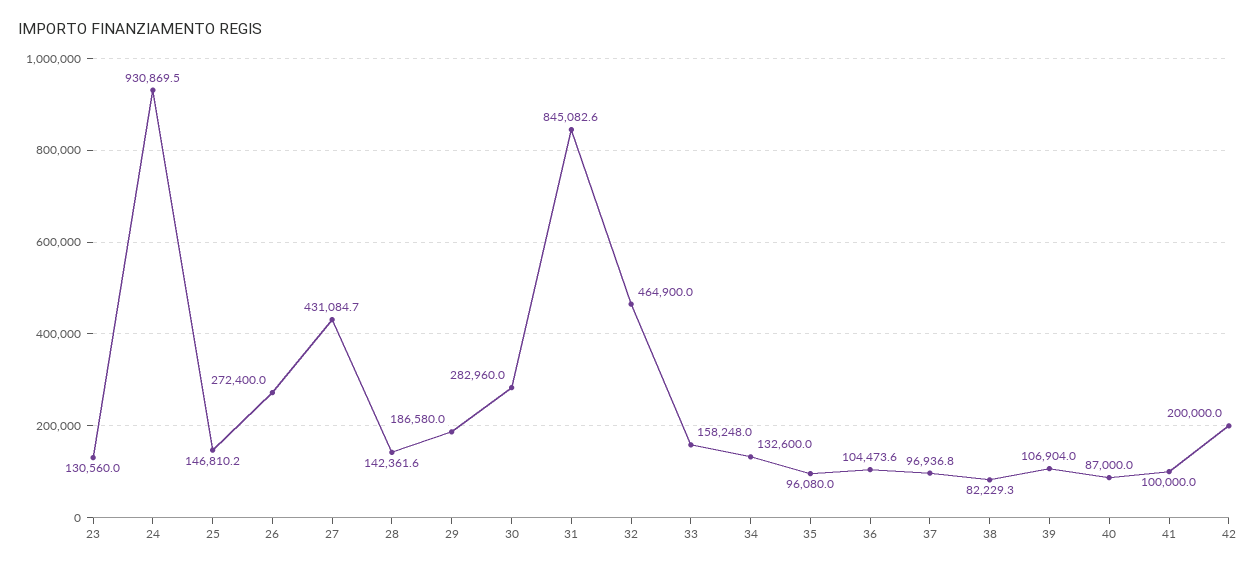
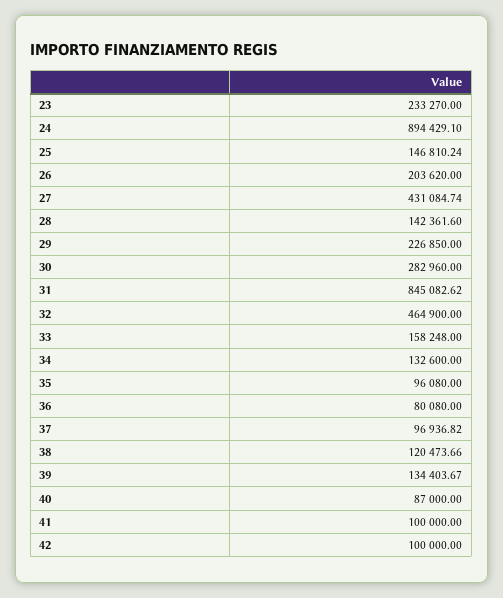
  {
-   "23": 130560,
+   "23": 233270,
-   "24": 930869.5,
+   "24": 894429.1,
    "25": 146810.24,
-   "26": 272400,
+   "26": 203620,
    "27": 431084.74,
    "28": 142361.6,
-   "29": 186580,
+   "29": 226850,
    "30": 282960,
    "31": 845082.62,
    "32": 464900,
    "33": 158248,
    "34": 132600,
    "35": 96080,
-   "36": 104473.6,
+   "36": 80080,
    "37": 96936.82,
-   "38": 82229.3,
+   "38": 120473.66,
-   "39": 106904,
+   "39": 134403.67,
    "40": 87000,
    "41": 100000,
-   "42": 200000
+   "42": 100000
  }

